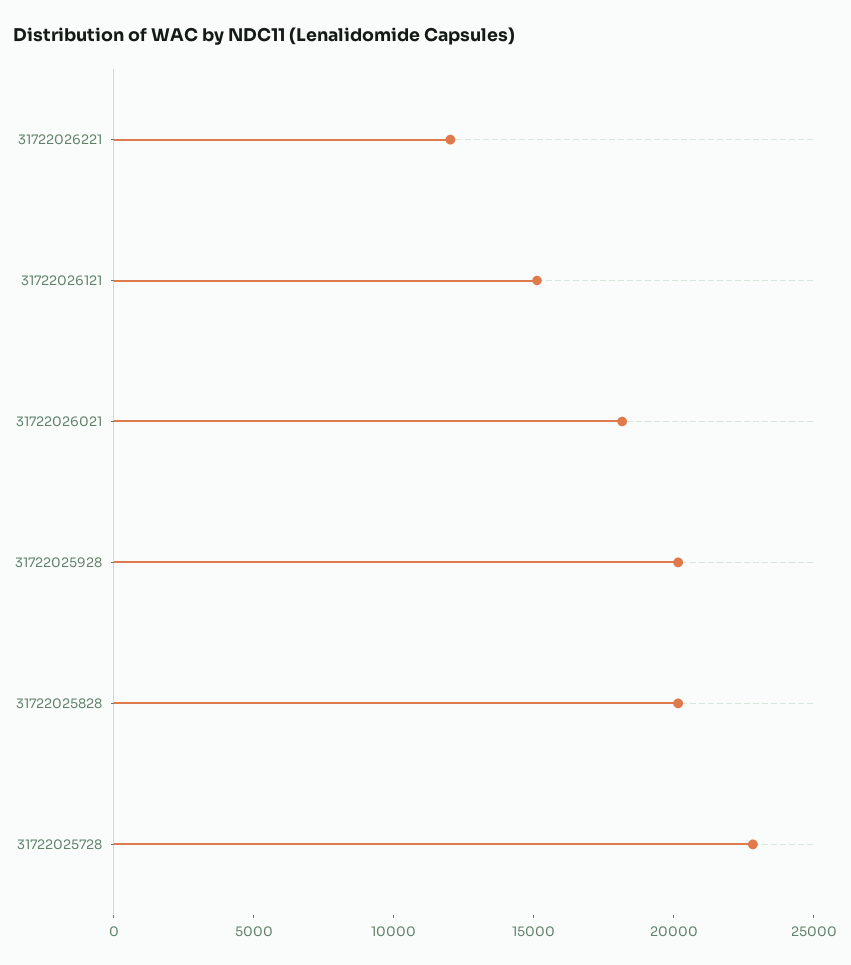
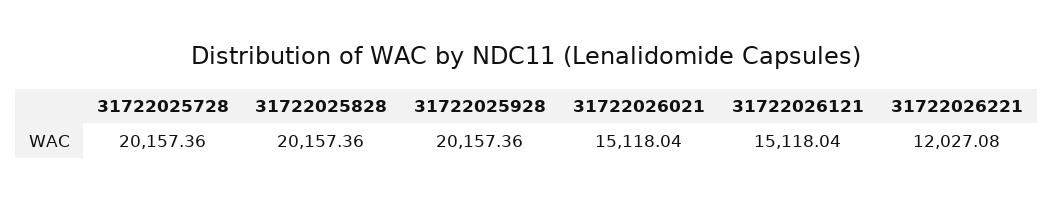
  {
    "31722026221": 12027.08,
    "31722026121": 15118.04,
-   "31722026021": 18000,
+   "31722026021": 15118.04,
    "31722025928": 20157.36,
    "31722025828": 20157.36,
-   "31722025728": 23000
+   "31722025728": 20157.36
  }

